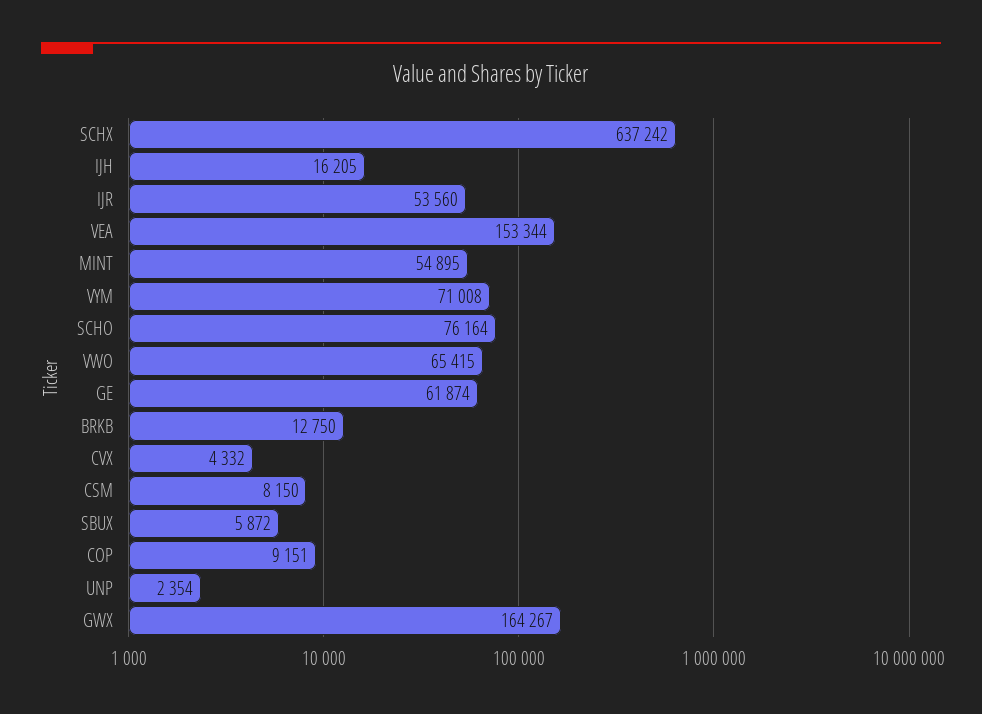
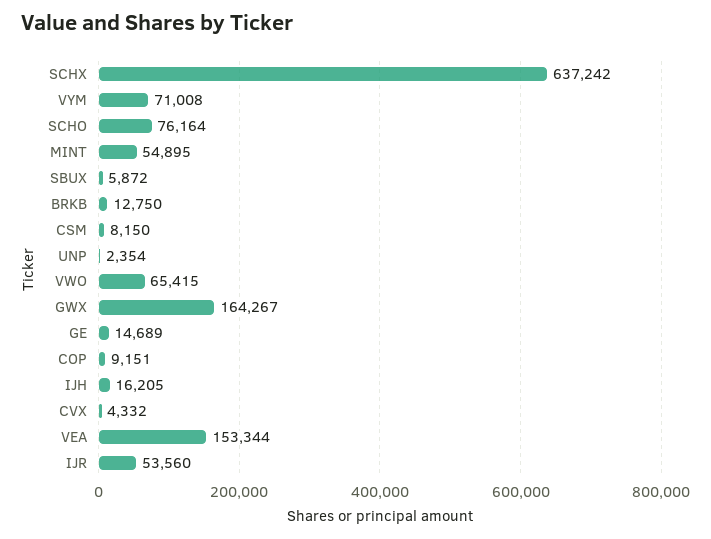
  {
    "SCHX": 637242,
    "IJH": 16205,
    "IJR": 53560,
    "VEA": 153344,
    "MINT": 54895,
    "VYM": 71008,
    "SCHO": 76164,
    "VWO": 65415,
-   "GE": 61874,
+   "GE": 14689,
    "BRKB": 12750,
    "CVX": 4332,
    "CSM": 8150,
    "SBUX": 5872,
    "COP": 9151,
    "UNP": 2354,
    "GWX": 164267
  }

